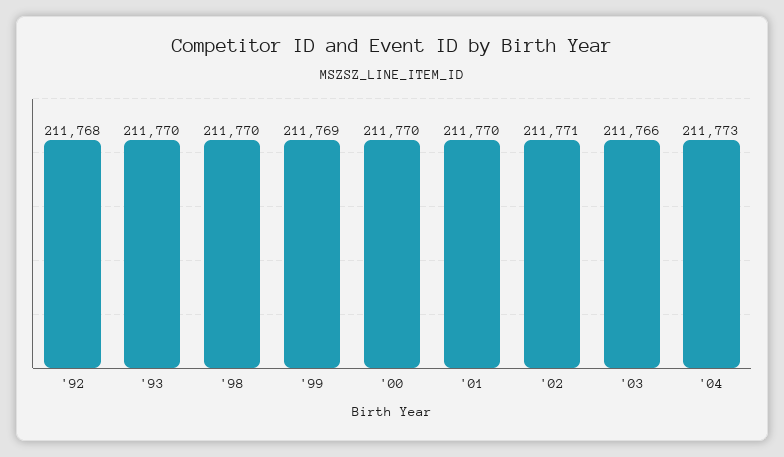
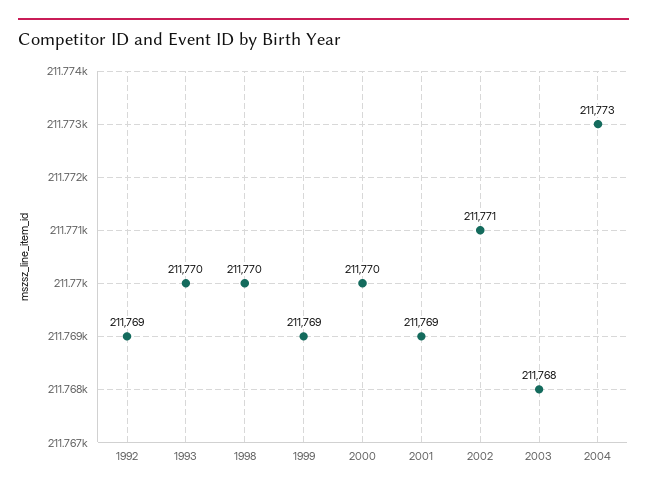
  {
-   "'92": 211768,
+   "'92": 211769,
    "'93": 211770,
    "'98": 211770,
    "'99": 211769,
    "'00": 211770,
-   "'01": 211770,
+   "'01": 211769,
    "'02": 211771,
-   "'03": 211766,
+   "'03": 211768,
    "'04": 211773
  }

